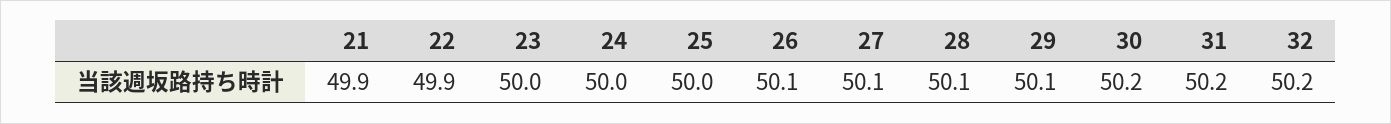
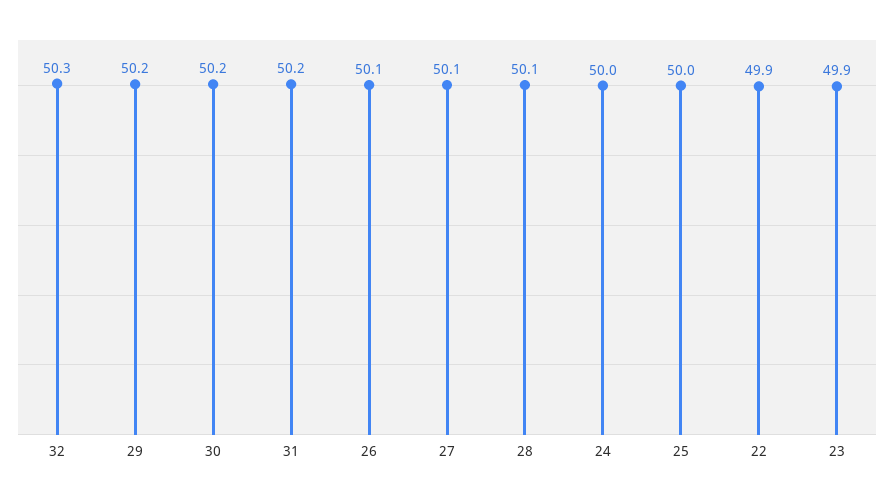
  {
-   "21": 49.9,
    "22": 49.9,
-   "23": 50,
+   "23": 49.9,
    "24": 50,
    "25": 50,
    "26": 50.1,
    "27": 50.1,
    "28": 50.1,
-   "29": 50.1,
+   "29": 50.2,
    "30": 50.2,
    "31": 50.2,
-   "32": 50.2
+   "32": 50.3
  }

